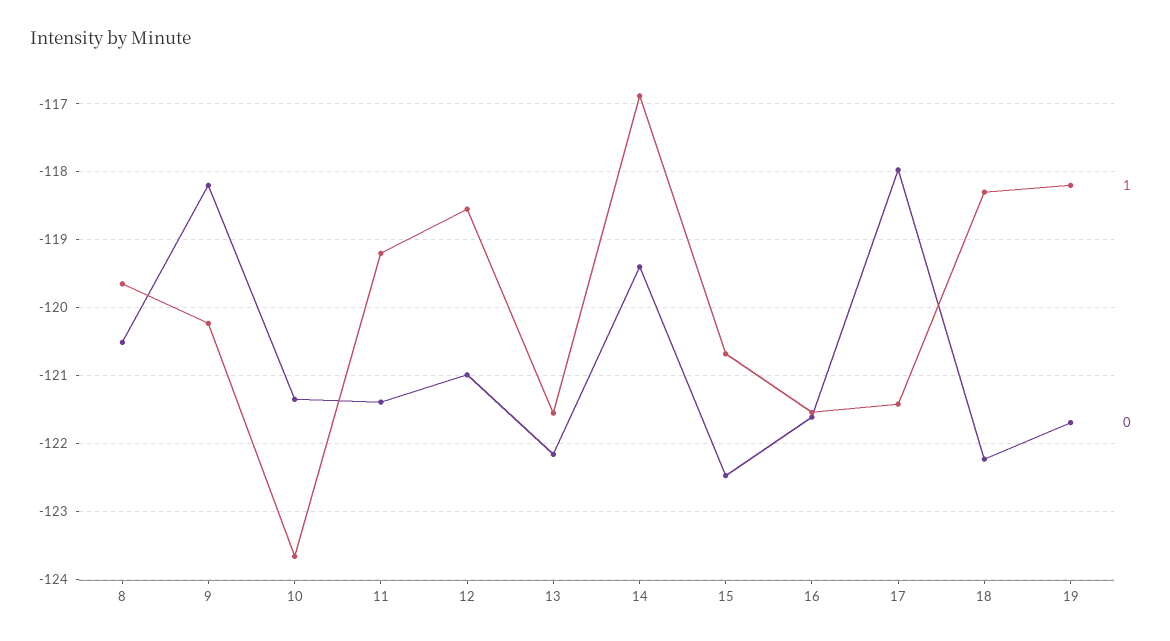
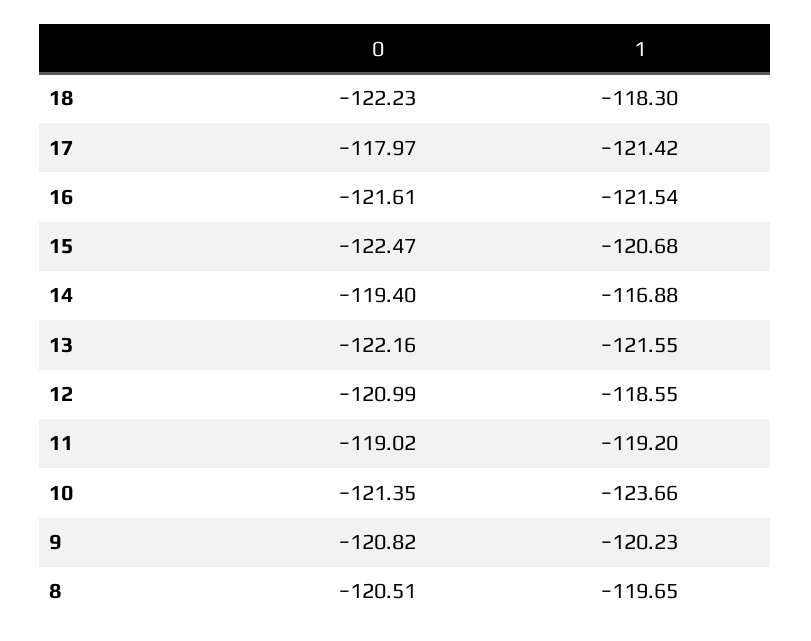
  {
    "1": {
      "8": -119.65,
      "9": -120.23,
      "10": -123.66,
      "11": -119.2,
      "12": -118.55,
      "13": -121.55,
      "14": -116.88,
      "15": -120.68,
      "16": -121.54,
      "17": -121.42,
-     "18": -118.3,
+     "18": -118.3
-     "19": -118.2
    },
    "0": {
      "8": -120.51,
-     "9": -118.2,
+     "9": -120.82,
      "10": -121.35,
-     "11": -121.4,
+     "11": -119.02,
      "12": -120.99,
      "13": -122.16,
      "14": -119.4,
      "15": -122.47,
      "16": -121.61,
      "17": -117.97,
-     "18": -122.23,
+     "18": -122.23
-     "19": -121.7
    }
  }

